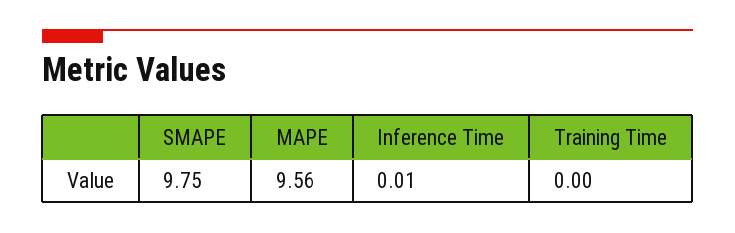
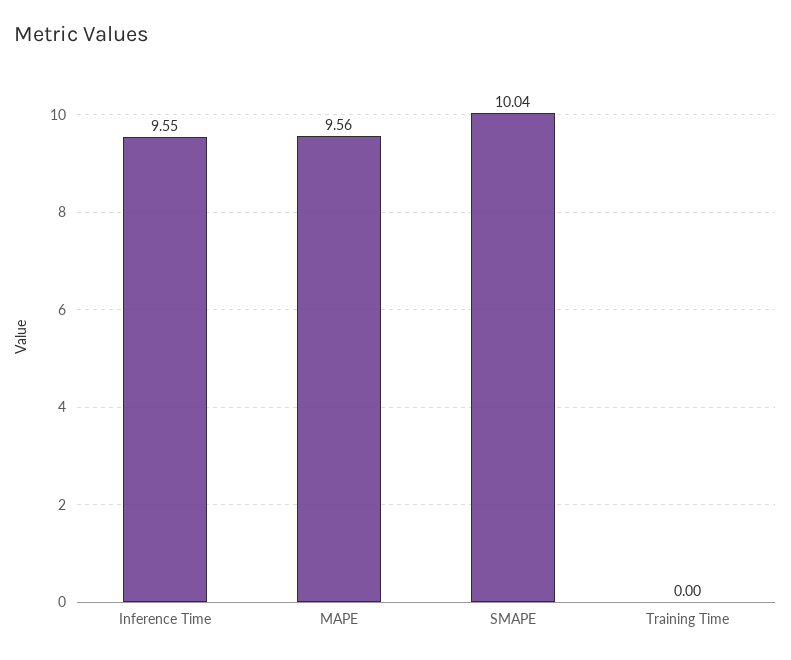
  {
-   "SMAPE": 9.75,
+   "SMAPE": 10.04,
    "MAPE": 9.56,
-   "Inference Time": 0.01,
+   "Inference Time": 9.55,
    "Training Time": 0
  }

